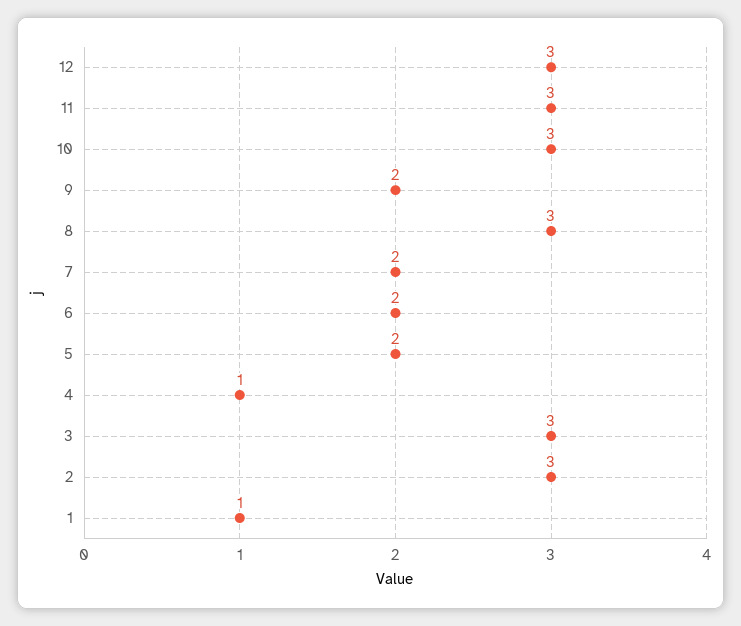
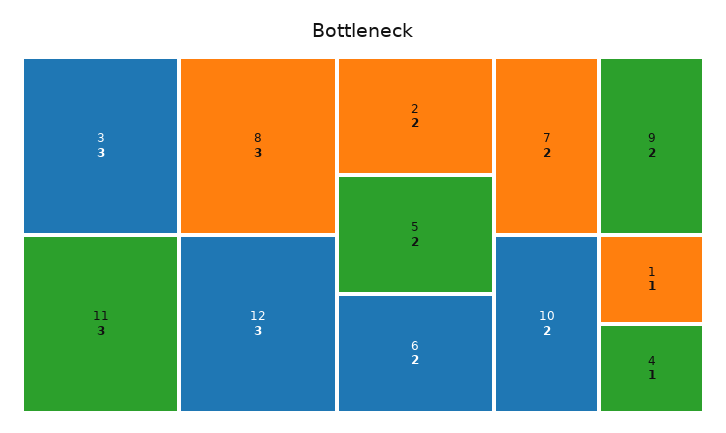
  {
    "12": 3,
    "11": 3,
-   "10": 3,
+   "10": 2,
    "9": 2,
    "8": 3,
    "7": 2,
    "6": 2,
    "5": 2,
    "4": 1,
    "3": 3,
-   "2": 3,
+   "2": 2,
    "1": 1
  }

